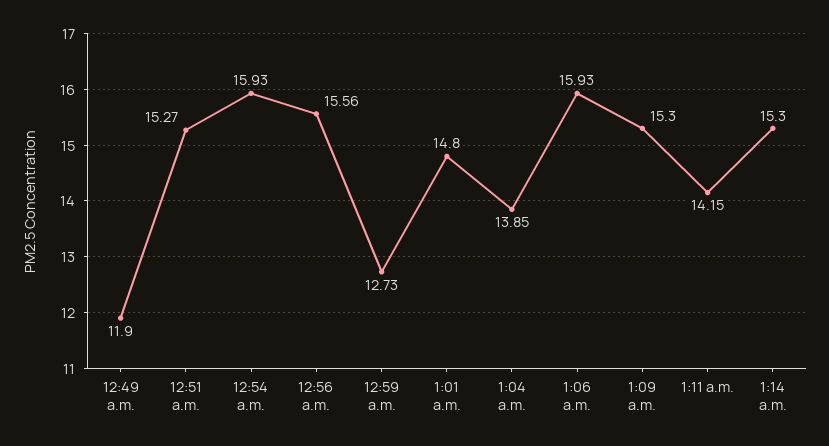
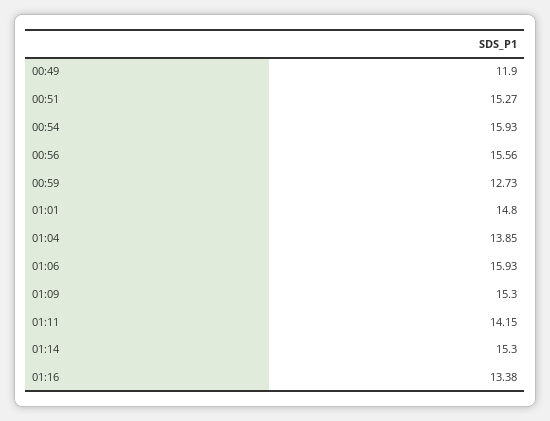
  {
    "12:49 a.m.": 11.9,
    "12:51 a.m.": 15.27,
    "12:54 a.m.": 15.93,
    "12:56 a.m.": 15.56,
    "12:59 a.m.": 12.73,
    "1:01 a.m.": 14.8,
    "1:04 a.m.": 13.85,
    "1:06 a.m.": 15.93,
    "1:09 a.m.": 15.3,
    "1:11 a.m.": 14.15,
-   "1:14 a.m.": 15.3
+   "1:14 a.m.": 15.3,
+   "01:16": 13.38
  }

